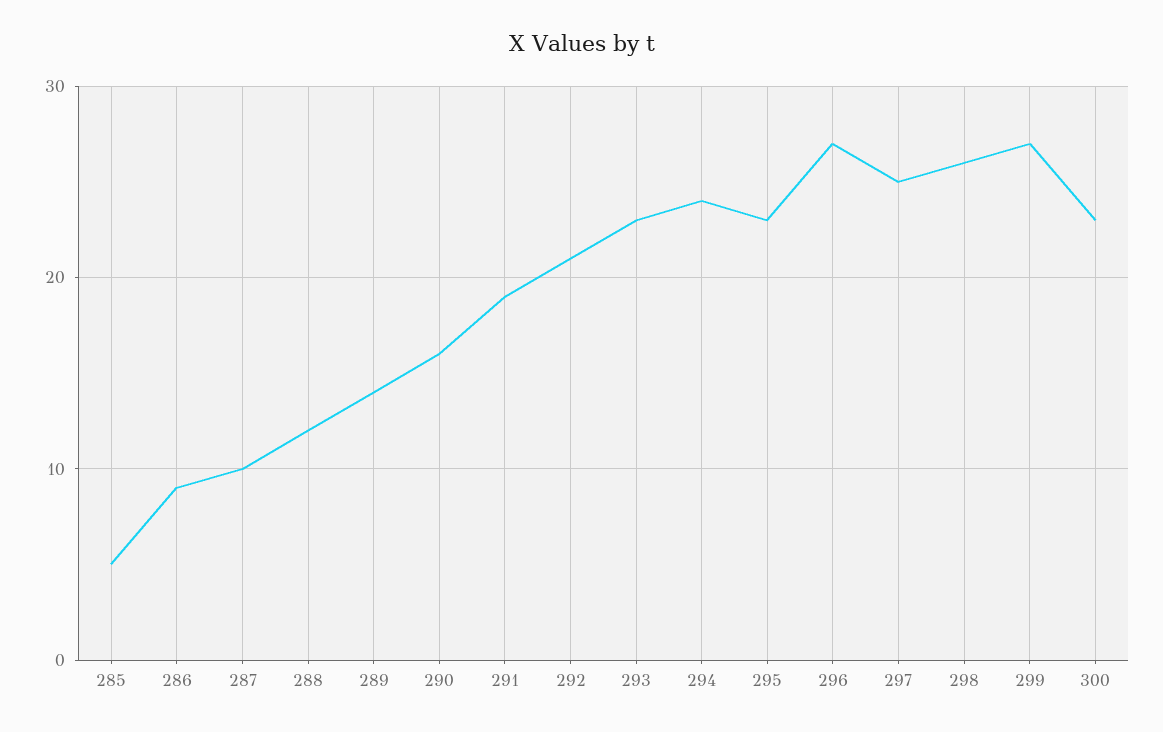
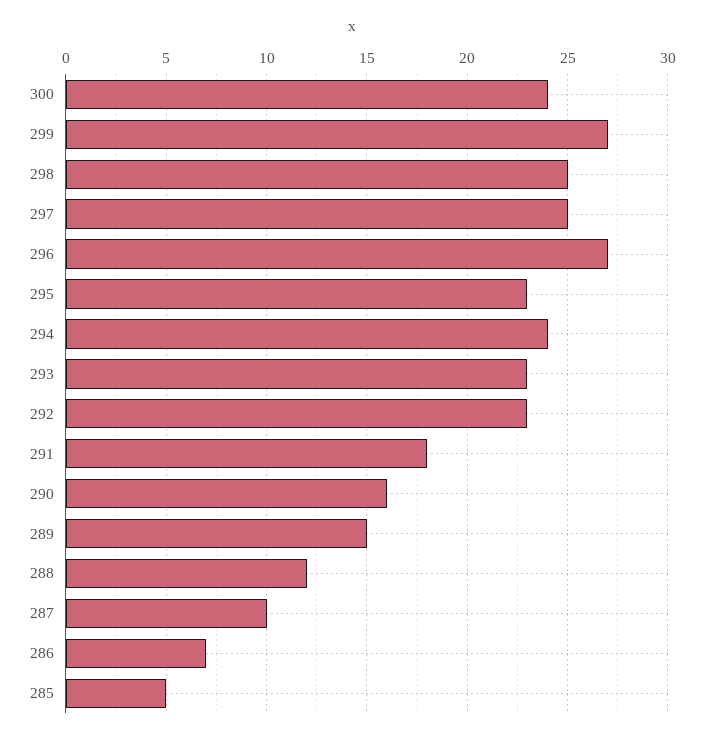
  {
    "285": 5,
-   "286": 9,
+   "286": 7,
    "287": 10,
    "288": 12,
-   "289": 14,
+   "289": 15,
    "290": 16,
-   "291": 19,
+   "291": 18,
-   "292": 21,
+   "292": 23,
    "293": 23,
    "294": 24,
    "295": 23,
    "296": 27,
    "297": 25,
-   "298": 26,
+   "298": 25,
    "299": 27,
-   "300": 23
+   "300": 24
  }

